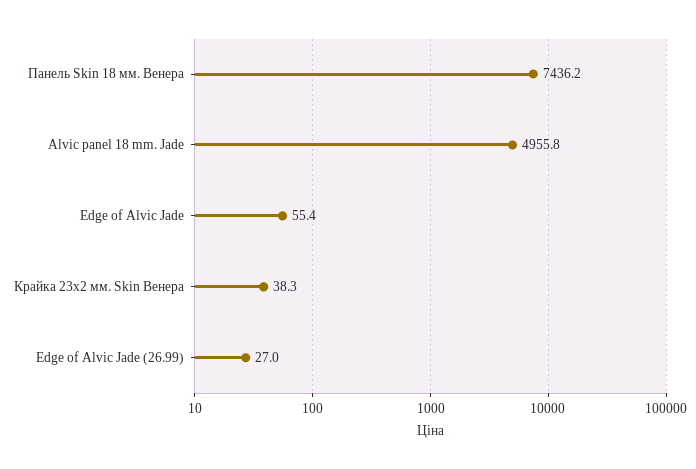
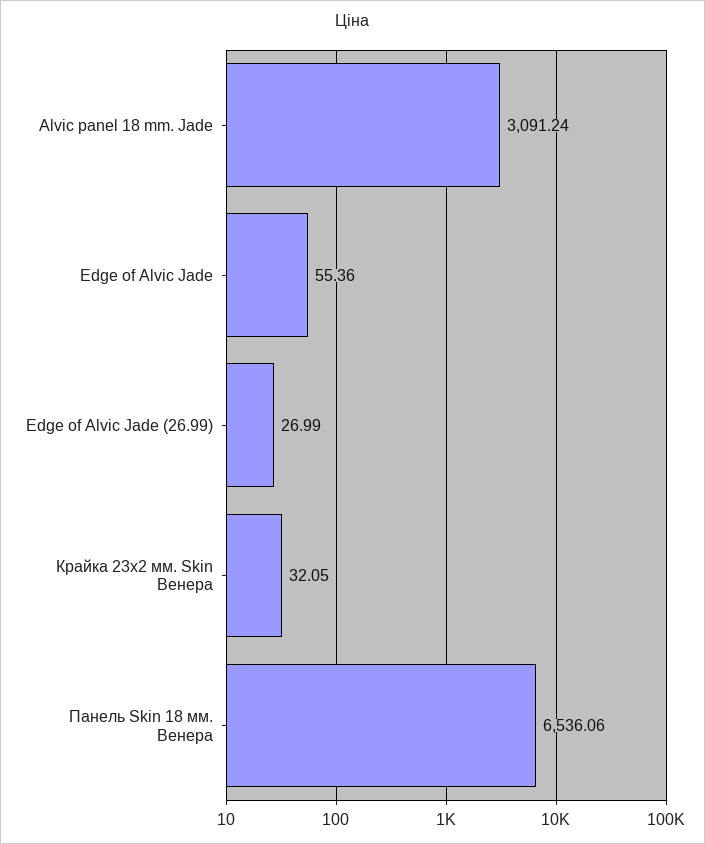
  {
-   "Панель Skin 18 мм. Венера": 7436.2,
+   "Панель Skin 18 мм. Венера": 6536.06,
-   "Alvic panel 18 mm. Jade": 4955.8,
+   "Alvic panel 18 mm. Jade": 3091.24,
    "Edge of Alvic Jade": 55.36,
-   "Крайка 23x2 мм. Skin Венера": 38.3,
+   "Крайка 23x2 мм. Skin Венера": 32.05,
    "Edge of Alvic Jade (26.99)": 26.99
  }

